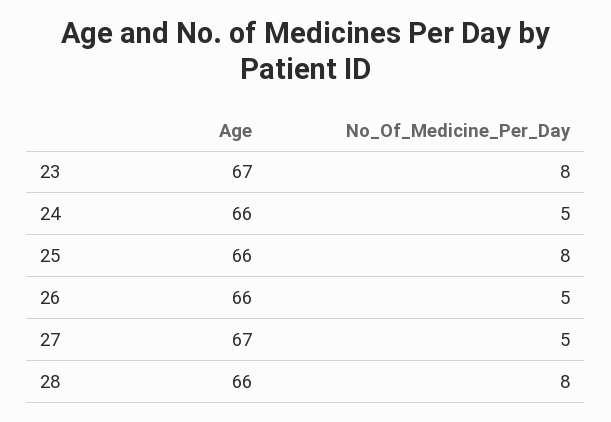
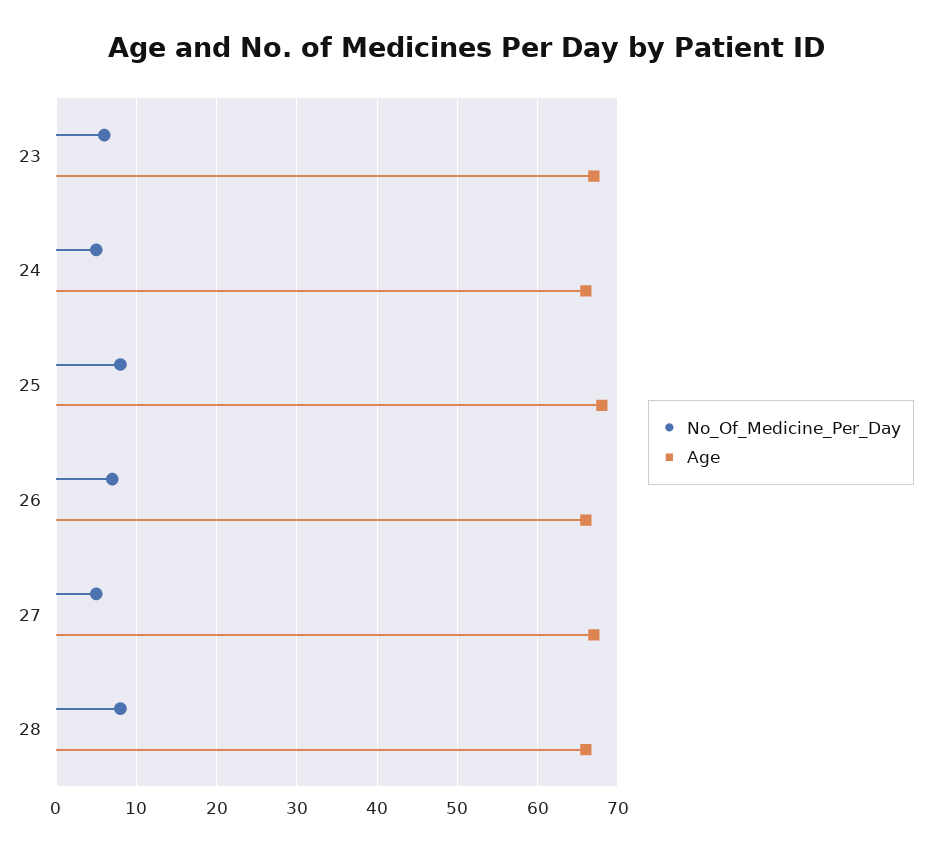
  {
    "Age": {
      "23": 67,
      "24": 66,
-     "25": 66,
+     "25": 68,
      "26": 66,
      "27": 67,
      "28": 66
    },
    "No_Of_Medicine_Per_Day": {
-     "23": 8,
+     "23": 6,
      "24": 5,
      "25": 8,
-     "26": 5,
+     "26": 7,
      "27": 5,
      "28": 8
    }
  }

